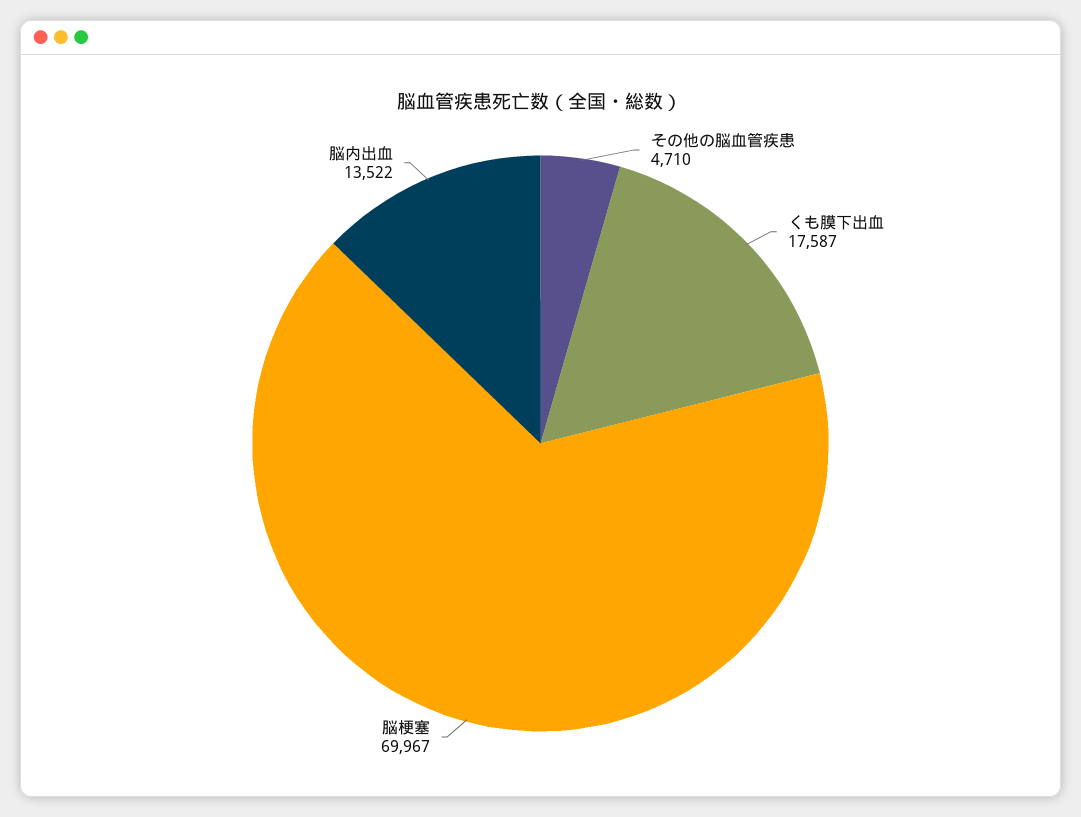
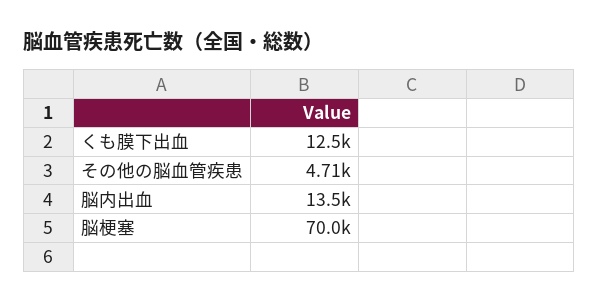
  {
    "その他の脳血管疾患": 4710,
-   "くも膜下出血": 17587,
+   "くも膜下出血": 12500,
    "脳梗塞": 69967,
    "脳内出血": 13522
  }

